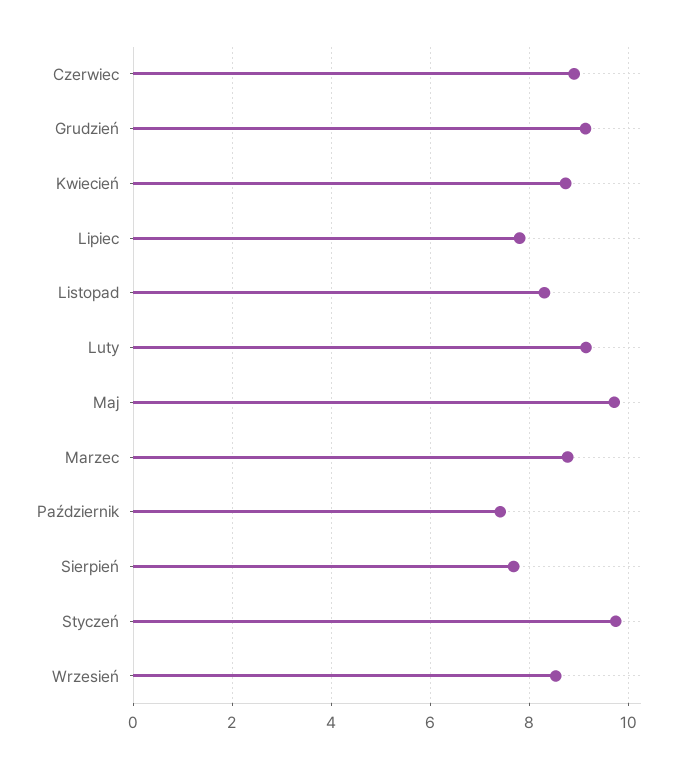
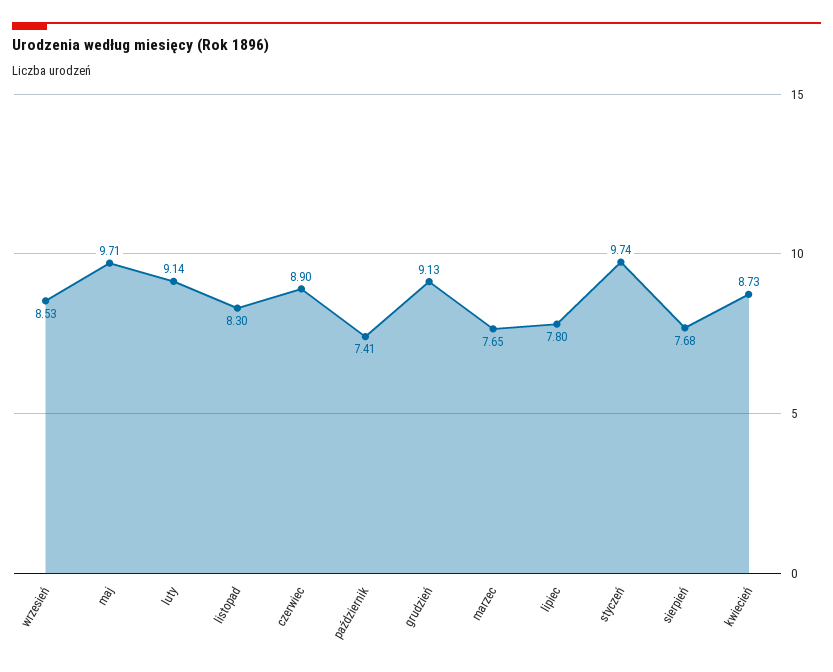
  {
    "Czerwiec": 8.9,
    "Grudzień": 9.13,
    "Kwiecień": 8.73,
    "Lipiec": 7.8,
    "Listopad": 8.3,
    "Luty": 9.14,
    "Maj": 9.71,
-   "Marzec": 8.8,
+   "Marzec": 7.65,
    "Październik": 7.41,
    "Sierpień": 7.68,
    "Styczeń": 9.74,
    "Wrzesień": 8.53
  }

